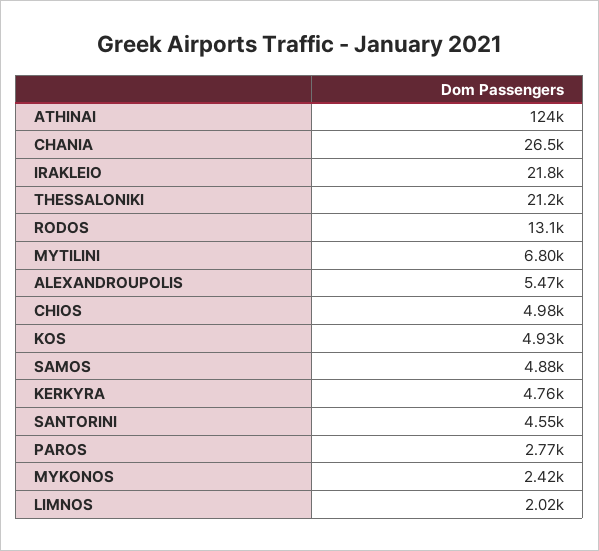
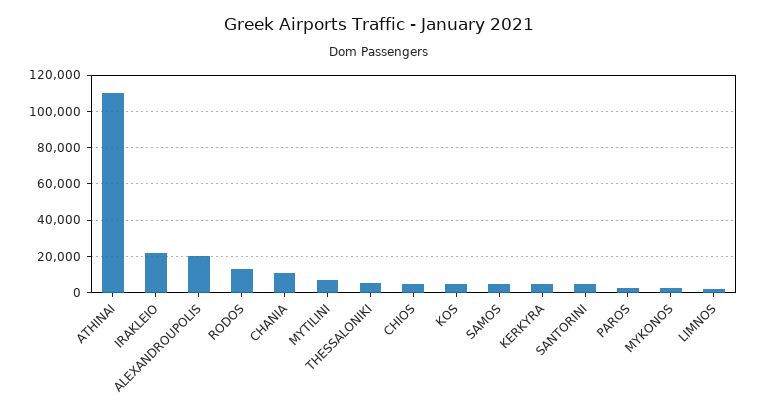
  {
-   "ATHINAI": 124000,
+   "ATHINAI": 110000,
-   "CHANIA": 26500,
+   "CHANIA": 10000,
    "IRAKLEIO": 21800,
-   "THESSALONIKI": 21200,
+   "THESSALONIKI": 5000,
    "RODOS": 13100,
    "MYTILINI": 6800,
-   "ALEXANDROUPOLIS": 5470,
+   "ALEXANDROUPOLIS": 20000,
    "CHIOS": 4980,
    "KOS": 4930,
    "SAMOS": 4880,
    "KERKYRA": 4760,
    "SANTORINI": 4550,
    "PAROS": 2770,
    "MYKONOS": 2420,
    "LIMNOS": 2020
  }

